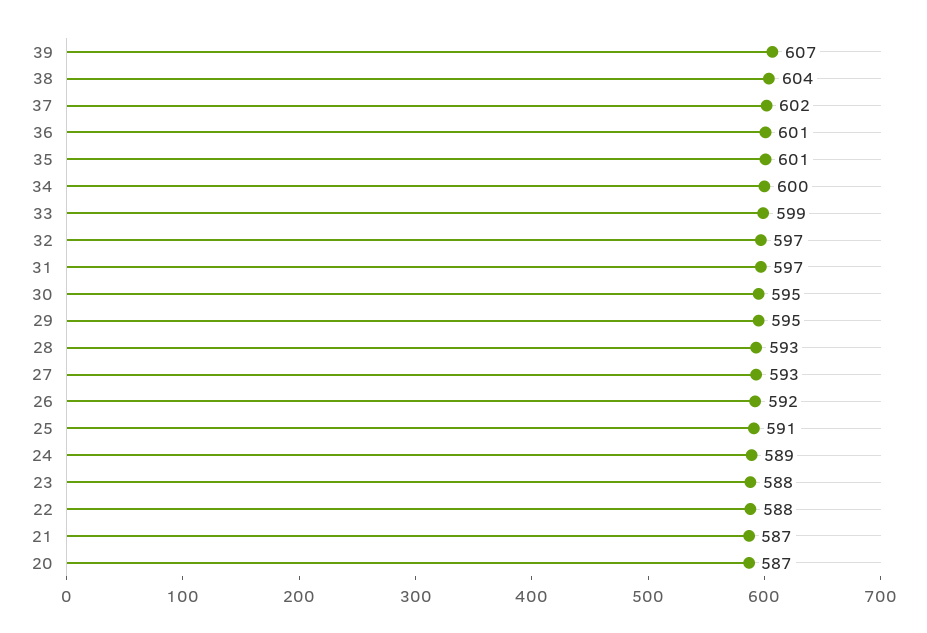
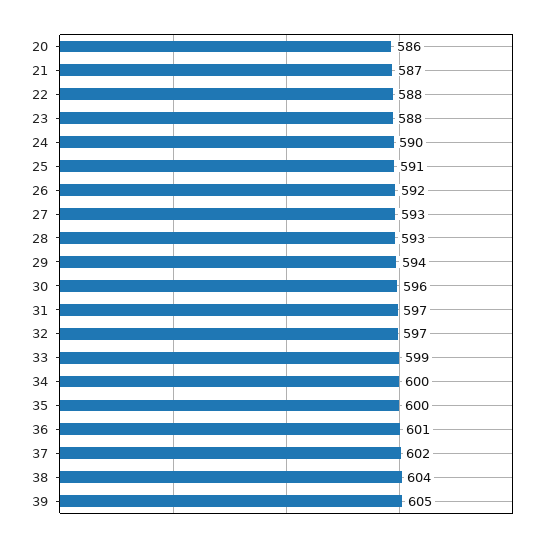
  {
-   "39": 607,
+   "39": 605,
    "38": 604,
    "37": 602,
    "36": 601,
-   "35": 601,
+   "35": 600,
    "34": 600,
    "33": 599,
    "32": 597,
    "31": 597,
-   "30": 595,
+   "30": 596,
-   "29": 595,
+   "29": 594,
    "28": 593,
    "27": 593,
    "26": 592,
    "25": 591,
-   "24": 589,
+   "24": 590,
    "23": 588,
    "22": 588,
    "21": 587,
-   "20": 587
+   "20": 586
  }

